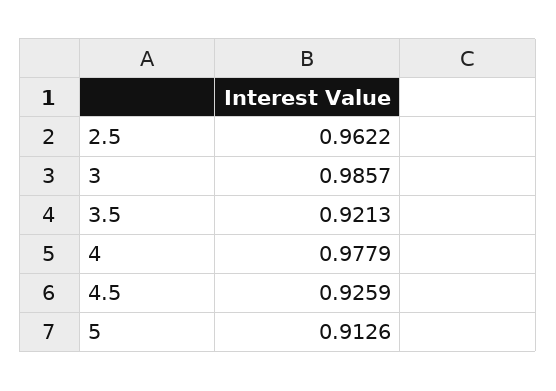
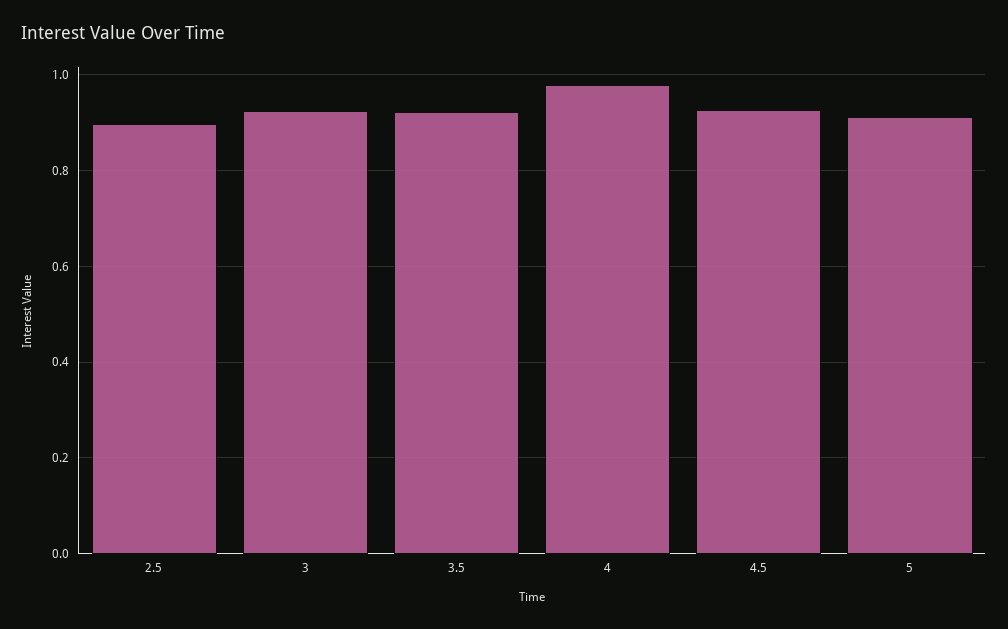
  {
-   "2.5": 0.9622,
+   "2.5": 0.9,
-   "3": 0.9857,
+   "3": 0.92,
    "3.5": 0.9213,
    "4": 0.9779,
    "4.5": 0.9259,
    "5": 0.9126
  }

